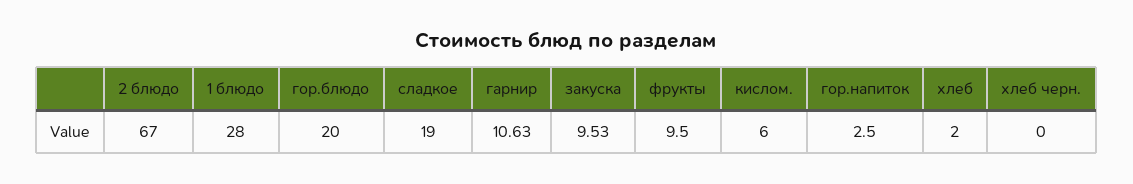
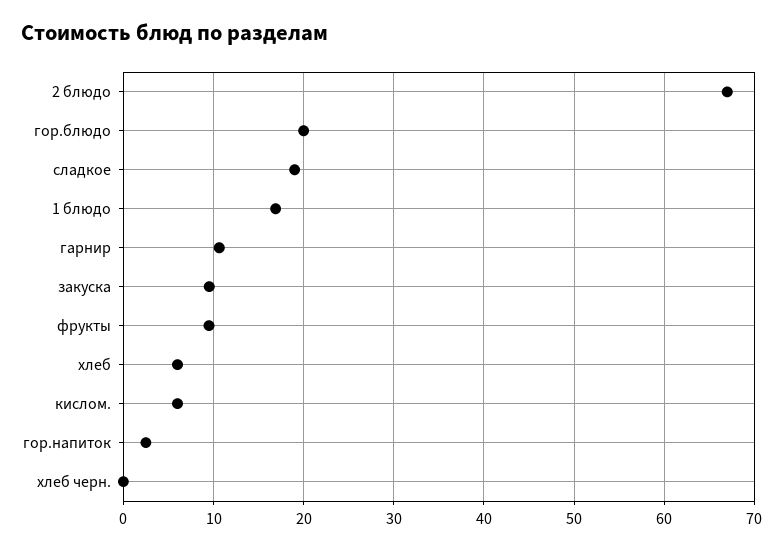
  {
    "2 блюдо": 67,
-   "1 блюдо": 28,
+   "1 блюдо": 17,
    "гор.блюдо": 20,
    "сладкое": 19,
    "гарнир": 10.63,
    "закуска": 9.53,
    "фрукты": 9.5,
    "кислом.": 6,
    "гор.напиток": 2.5,
-   "хлеб": 2,
+   "хлеб": 6,
    "хлеб черн.": 0
  }

